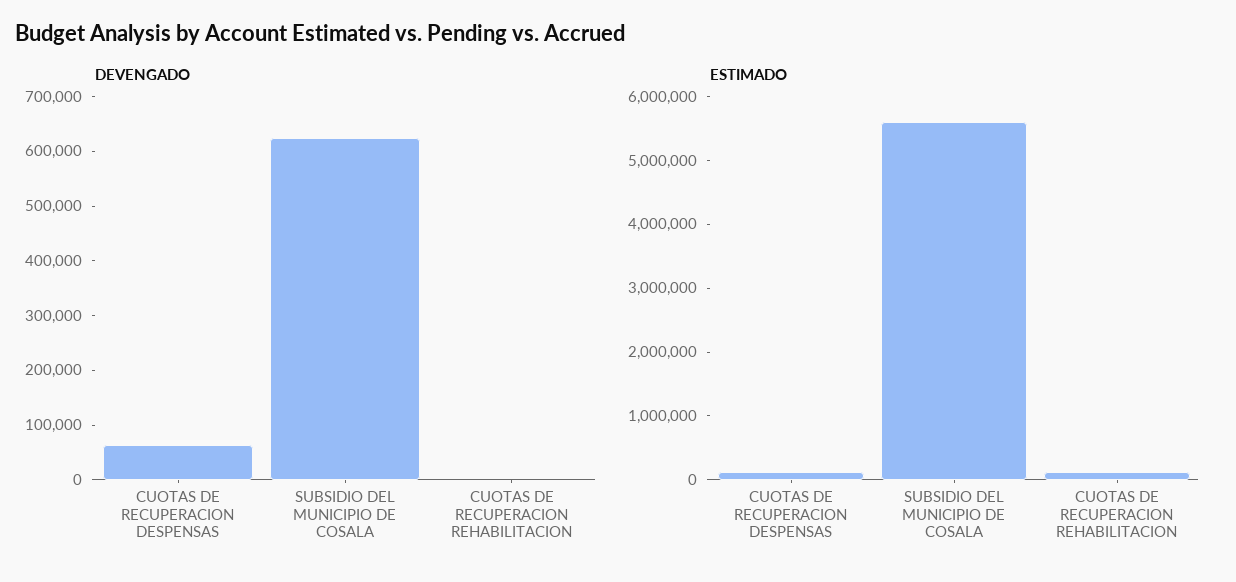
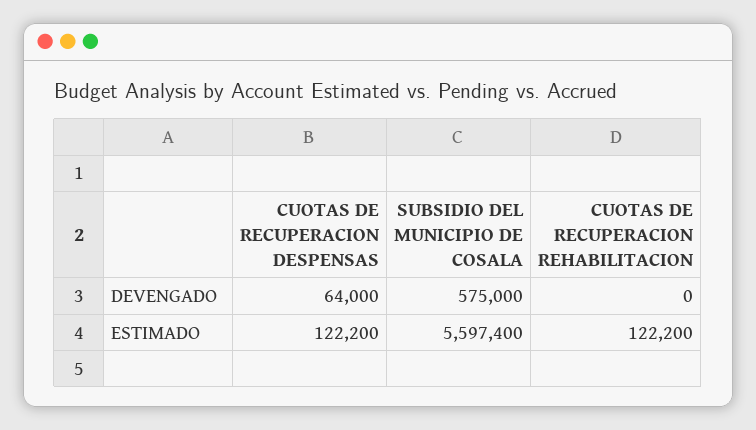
  {
    "DEVENGADO": {
      "CUOTAS DE RECUPERACION DESPENSAS": 64000,
-     "SUBSIDIO DEL MUNICIPIO DE COSALA": 620000,
+     "SUBSIDIO DEL MUNICIPIO DE COSALA": 575000,
      "CUOTAS DE RECUPERACION REHABILITACION": 0
    },
    "ESTIMADO": {
      "CUOTAS DE RECUPERACION DESPENSAS": 122200,
      "SUBSIDIO DEL MUNICIPIO DE COSALA": 5597400,
      "CUOTAS DE RECUPERACION REHABILITACION": 122200
    }
  }

